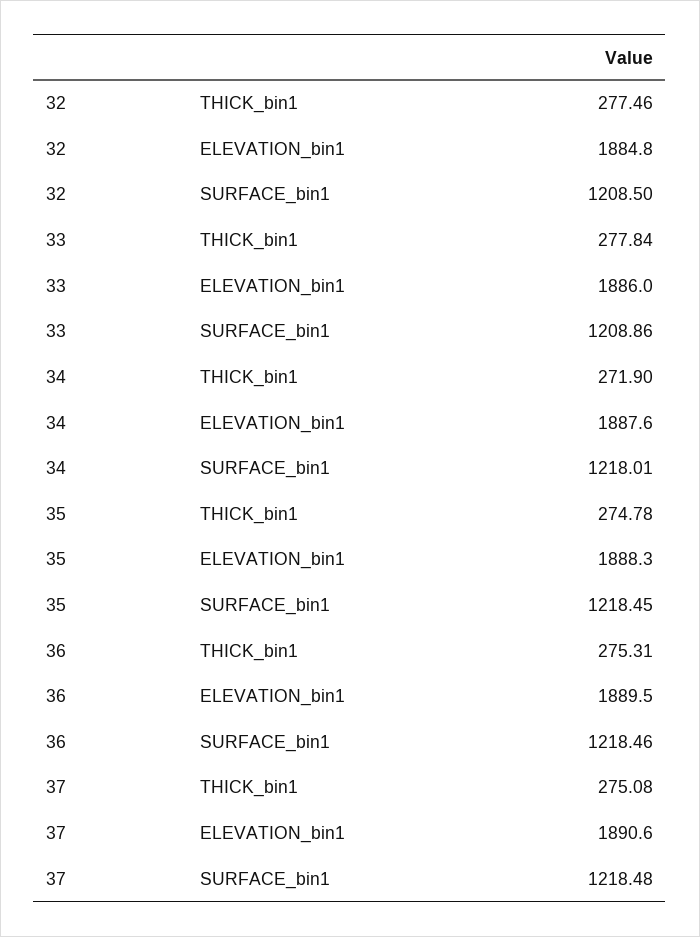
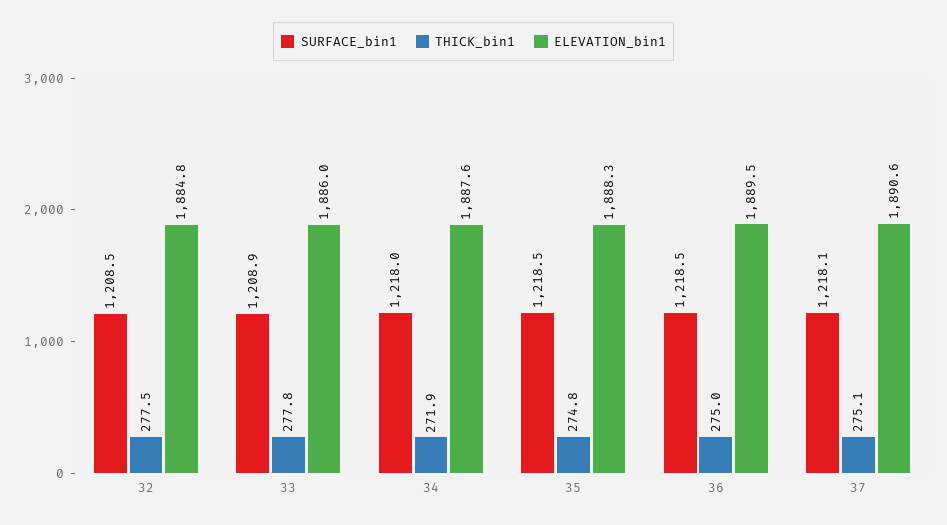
  {
    "THICK_bin1": {
      "32": 277.46,
      "33": 277.84,
      "34": 271.9,
      "35": 274.78,
-     "36": 275.31,
+     "36": 275,
      "37": 275.08
    },
    "ELEVATION_bin1": {
      "32": 1884.8,
      "33": 1886,
      "34": 1887.6,
      "35": 1888.3,
      "36": 1889.5,
      "37": 1890.6
    },
    "SURFACE_bin1": {
      "32": 1208.5,
      "33": 1208.86,
      "34": 1218.01,
      "35": 1218.45,
      "36": 1218.46,
-     "37": 1218.48
+     "37": 1218.1
    }
  }

